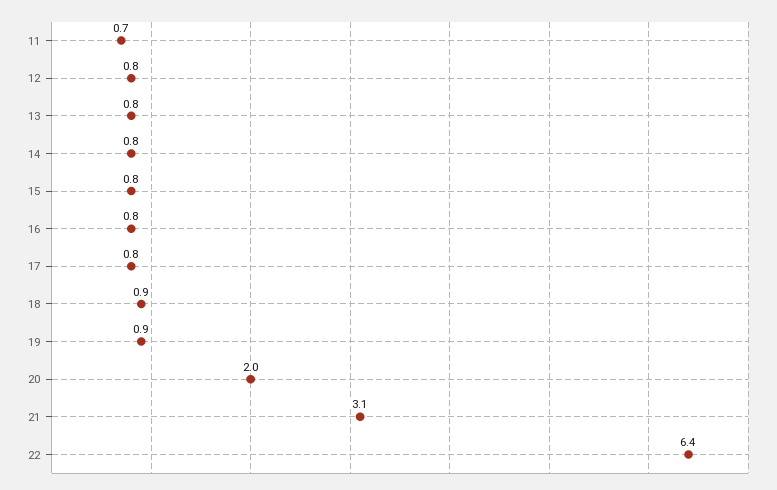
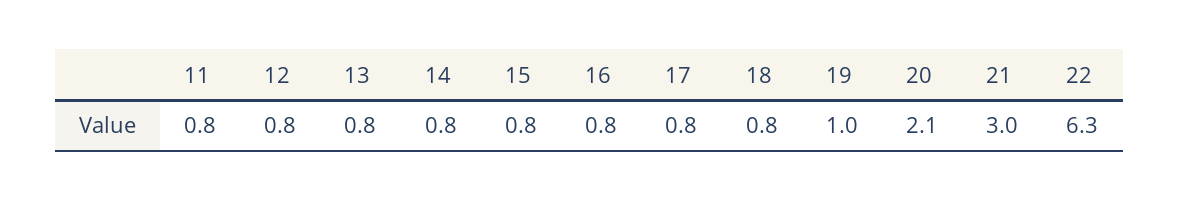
  {
-   "11": 0.7,
+   "11": 0.8,
    "12": 0.8,
    "13": 0.8,
    "14": 0.8,
    "15": 0.8,
    "16": 0.8,
    "17": 0.8,
-   "18": 0.9,
+   "18": 0.8,
-   "19": 0.9,
+   "19": 1,
-   "20": 2,
+   "20": 2.1,
-   "21": 3.1,
+   "21": 3,
-   "22": 6.4
+   "22": 6.3
  }

